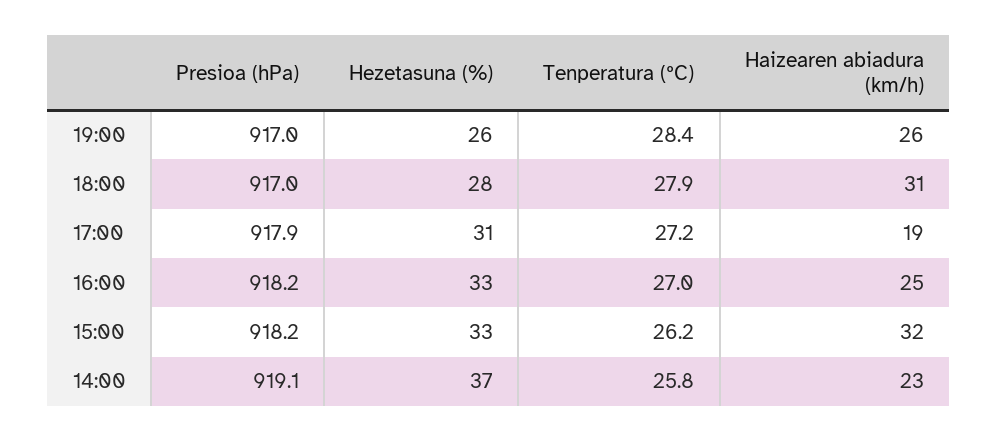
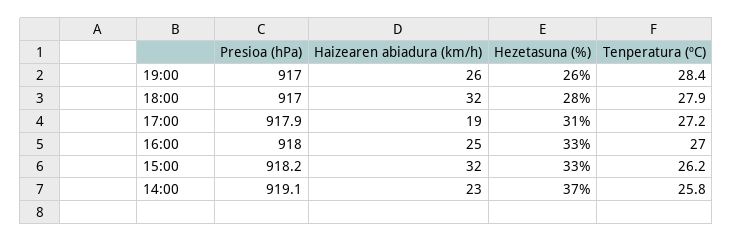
  {
    "Presioa (hPa)": {
      "19:00": 917,
      "18:00": 917,
      "17:00": 917.9,
-     "16:00": 918.2,
+     "16:00": 918,
      "15:00": 918.2,
      "14:00": 919.1
    },
    "Hezetasuna (%)": {
      "19:00": 26,
      "18:00": 28,
      "17:00": 31,
      "16:00": 33,
      "15:00": 33,
      "14:00": 37
    },
    "Tenperatura (ºC)": {
      "19:00": 28.4,
      "18:00": 27.9,
      "17:00": 27.2,
      "16:00": 27,
      "15:00": 26.2,
      "14:00": 25.8
    },
    "Haizearen abiadura (km/h)": {
      "19:00": 26,
-     "18:00": 31,
+     "18:00": 32,
      "17:00": 19,
      "16:00": 25,
      "15:00": 32,
      "14:00": 23
    }
  }

